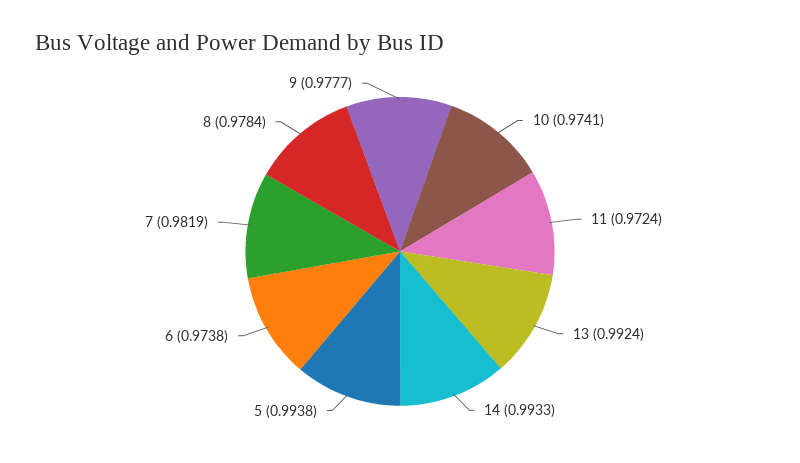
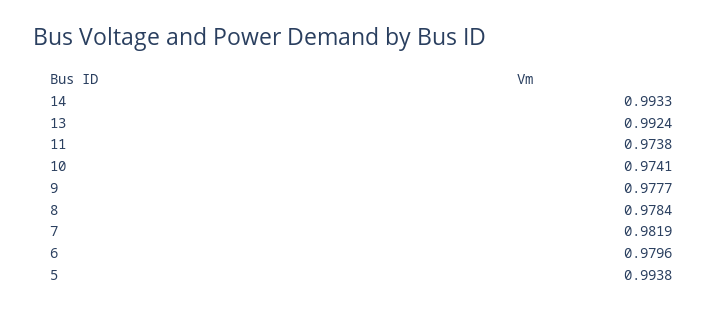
  {
    "10": 0.9741,
-   "11": 0.9724,
+   "11": 0.9738,
    "13": 0.9924,
    "14": 0.9933,
    "5": 0.9938,
-   "6": 0.9738,
+   "6": 0.9796,
    "7": 0.9819,
    "8": 0.9784,
    "9": 0.9777
  }

